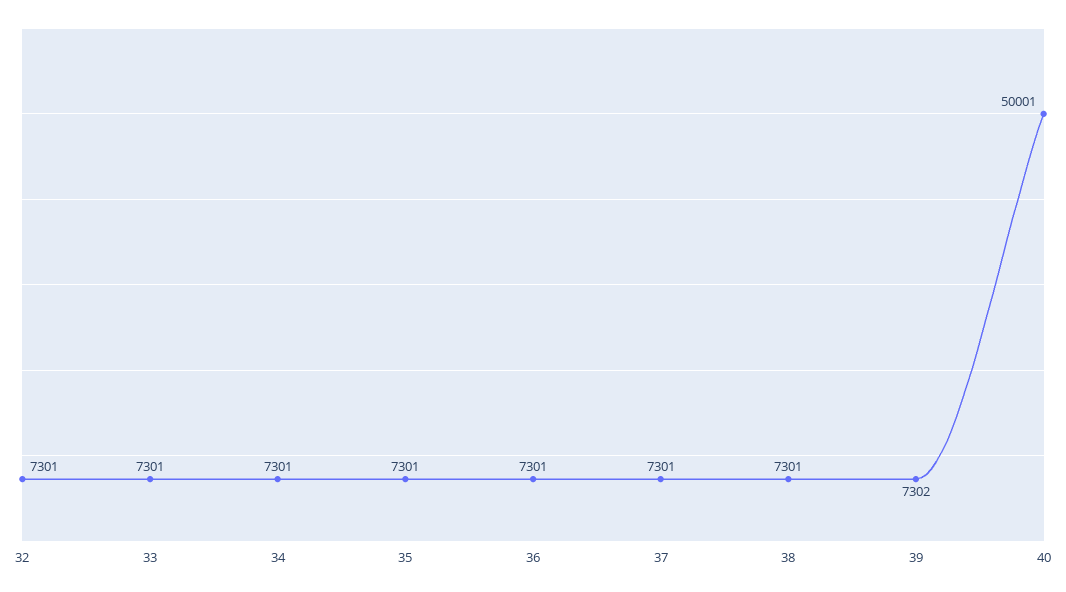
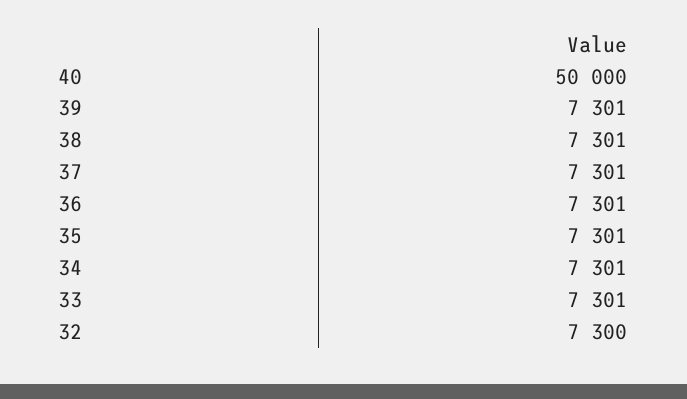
  {
-   "32": 7301,
+   "32": 7300,
    "33": 7301,
    "34": 7301,
    "35": 7301,
    "36": 7301,
    "37": 7301,
    "38": 7301,
-   "39": 7302,
+   "39": 7301,
-   "40": 50001
+   "40": 50000
  }

